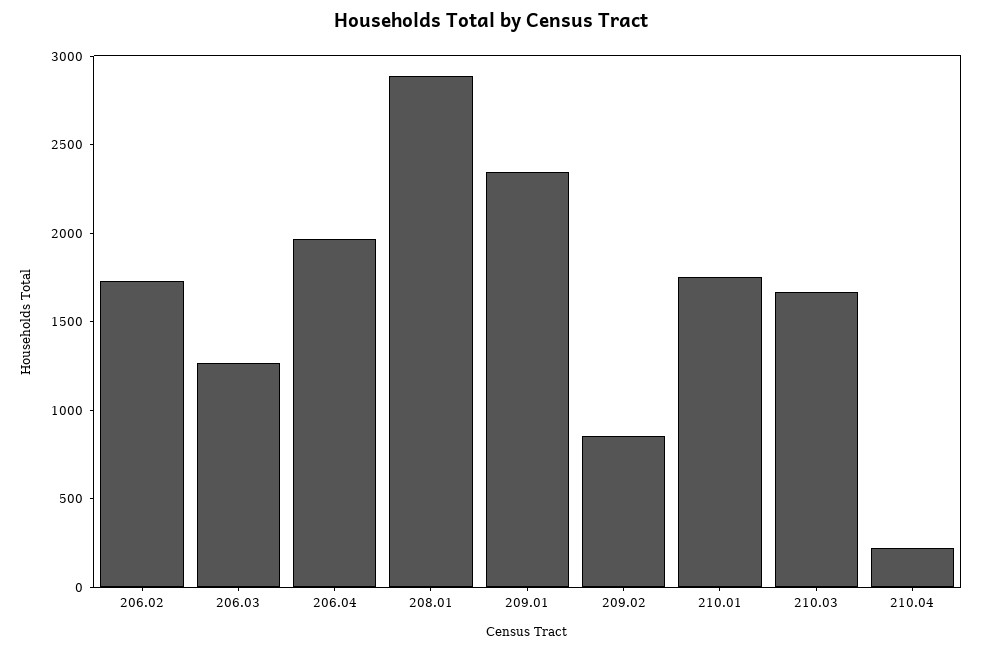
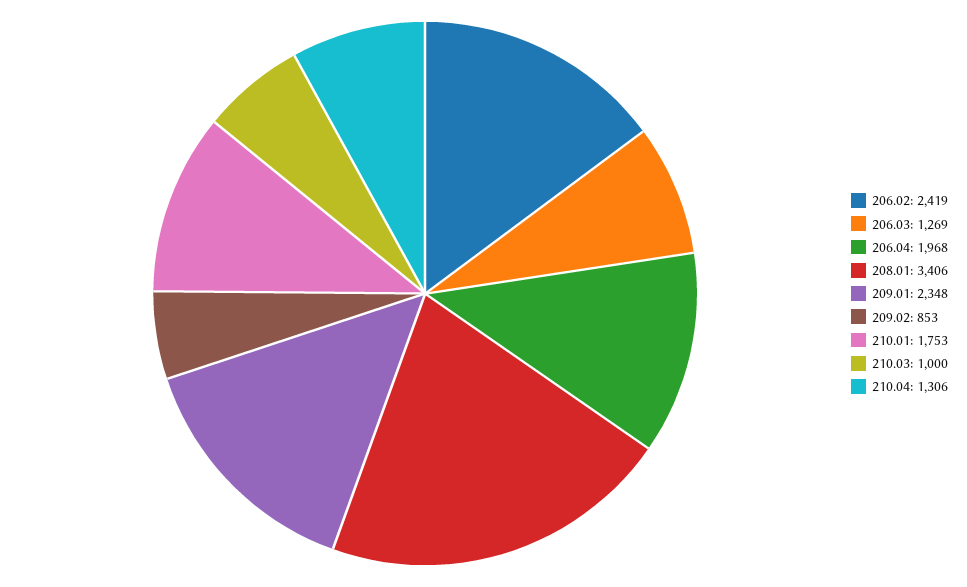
  {
-   "206.02": 1700,
+   "206.02": 2419,
    "206.03": 1269,
    "206.04": 1968,
-   "208.01": 2900,
+   "208.01": 3406,
    "209.01": 2348,
    "209.02": 853,
    "210.01": 1753,
-   "210.03": 1700,
+   "210.03": 1000,
-   "210.04": 200
+   "210.04": 1306
  }

